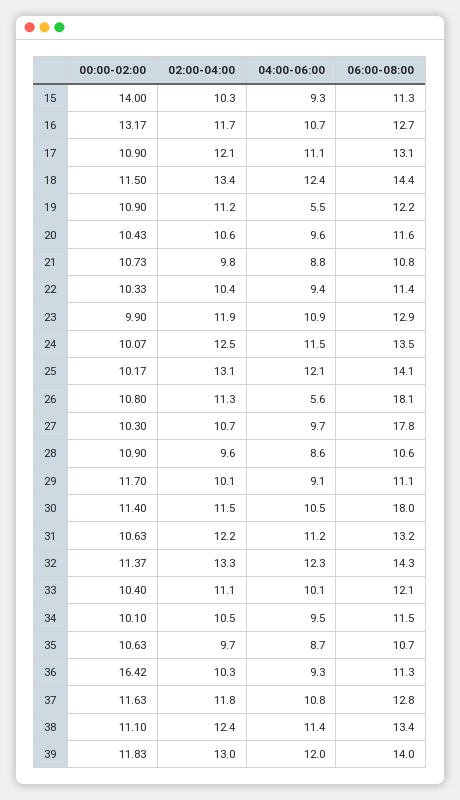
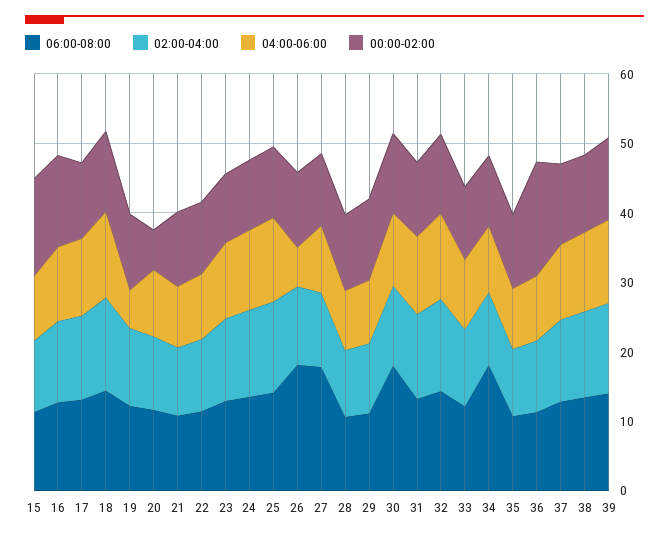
  {
    "00:00-02:00": {
      "15": 14,
      "16": 13.17,
      "17": 10.9,
      "18": 11.5,
      "19": 10.9,
-     "20": 10.43,
+     "20": 6,
      "21": 10.73,
      "22": 10.33,
      "23": 9.9,
      "24": 10.07,
      "25": 10.17,
      "26": 10.8,
      "27": 10.3,
      "28": 10.9,
      "29": 11.7,
      "30": 11.4,
      "31": 10.63,
      "32": 11.37,
      "33": 10.4,
      "34": 10.1,
      "35": 10.63,
      "36": 16.42,
      "37": 11.63,
      "38": 11.1,
      "39": 11.83
    },
    "02:00-04:00": {
      "15": 10.3,
      "16": 11.7,
      "17": 12.1,
      "18": 13.4,
      "19": 11.2,
      "20": 10.6,
      "21": 9.8,
      "22": 10.4,
      "23": 11.9,
      "24": 12.5,
      "25": 13.1,
      "26": 11.3,
      "27": 10.7,
      "28": 9.6,
      "29": 10.1,
      "30": 11.5,
      "31": 12.2,
      "32": 13.3,
      "33": 11.1,
      "34": 10.5,
      "35": 9.7,
      "36": 10.3,
      "37": 11.8,
      "38": 12.4,
      "39": 13
    },
    "04:00-06:00": {
      "15": 9.3,
      "16": 10.7,
      "17": 11.1,
      "18": 12.4,
      "19": 5.5,
      "20": 9.6,
      "21": 8.8,
      "22": 9.4,
      "23": 10.9,
      "24": 11.5,
      "25": 12.1,
      "26": 5.6,
      "27": 9.7,
      "28": 8.6,
      "29": 9.1,
      "30": 10.5,
      "31": 11.2,
      "32": 12.3,
      "33": 10.1,
      "34": 9.5,
      "35": 8.7,
      "36": 9.3,
      "37": 10.8,
      "38": 11.4,
      "39": 12
    },
    "06:00-08:00": {
      "15": 11.3,
      "16": 12.7,
      "17": 13.1,
      "18": 14.4,
      "19": 12.2,
      "20": 11.6,
      "21": 10.8,
      "22": 11.4,
      "23": 12.9,
      "24": 13.5,
      "25": 14.1,
      "26": 18.1,
      "27": 17.8,
      "28": 10.6,
      "29": 11.1,
      "30": 18,
      "31": 13.2,
      "32": 14.3,
      "33": 12.1,
-     "34": 11.5,
+     "34": 18,
      "35": 10.7,
      "36": 11.3,
      "37": 12.8,
      "38": 13.4,
      "39": 14
    }
  }

